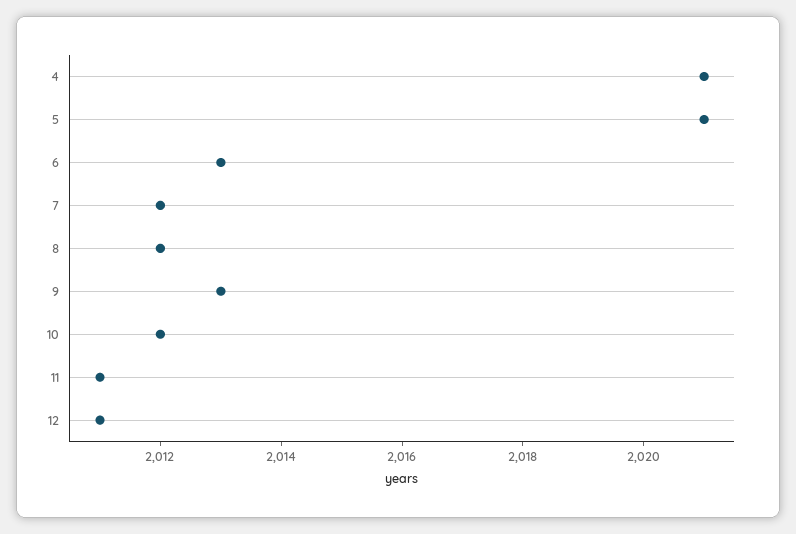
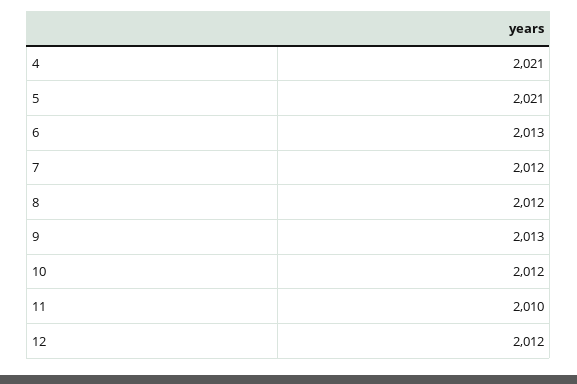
  {
    "4": 2021,
    "5": 2021,
    "6": 2013,
    "7": 2012,
    "8": 2012,
    "9": 2013,
    "10": 2012,
-   "11": 2011,
+   "11": 2010,
-   "12": 2011
+   "12": 2012
  }

